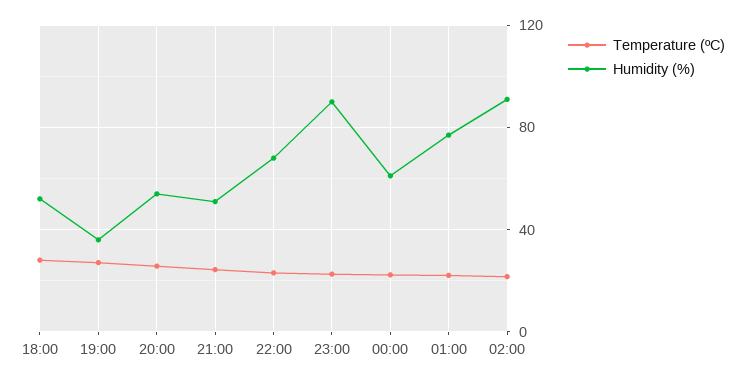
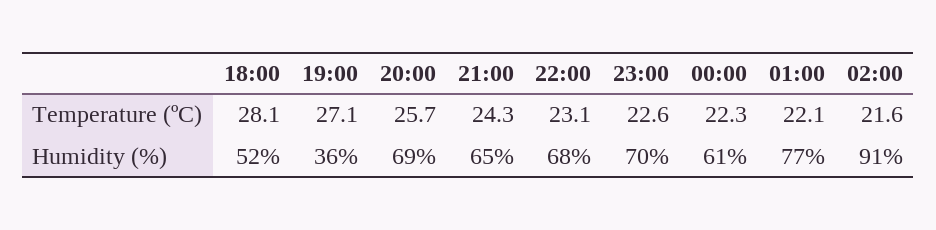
  {
    "Temperature (ºC)": {
      "18:00": 28.1,
      "19:00": 27.1,
      "20:00": 25.7,
      "21:00": 24.3,
      "22:00": 23.1,
      "23:00": 22.6,
      "00:00": 22.3,
      "01:00": 22.1,
      "02:00": 21.6
    },
    "Humidity (%)": {
      "18:00": 52,
      "19:00": 36,
-     "20:00": 55,
+     "20:00": 69,
-     "21:00": 50,
+     "21:00": 65,
      "22:00": 68,
-     "23:00": 90,
+     "23:00": 70,
      "00:00": 61,
      "01:00": 77,
      "02:00": 91
    }
  }

